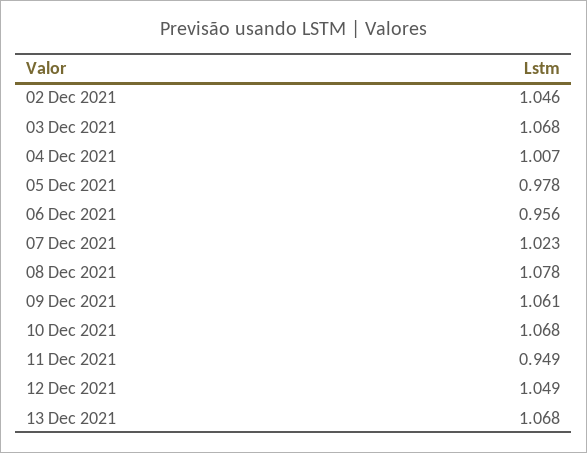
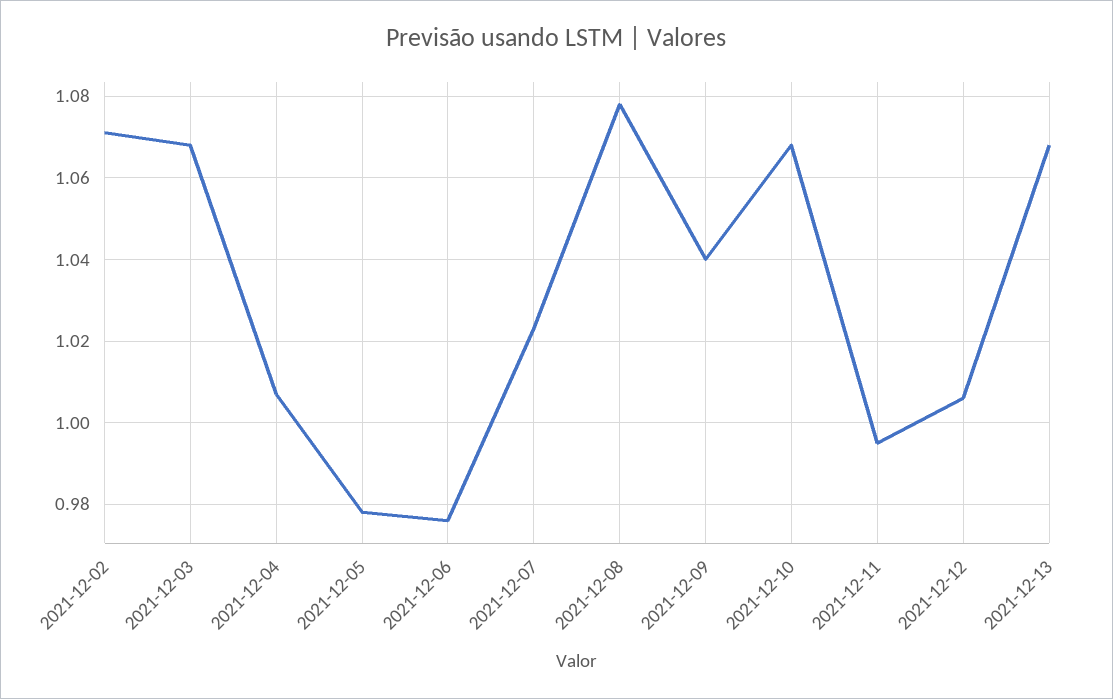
  {
-   "02 Dec 2021": 1.046,
+   "02 Dec 2021": 1.07,
    "03 Dec 2021": 1.068,
    "04 Dec 2021": 1.007,
    "05 Dec 2021": 0.978,
-   "06 Dec 2021": 0.956,
+   "06 Dec 2021": 0.975,
    "07 Dec 2021": 1.023,
    "08 Dec 2021": 1.078,
-   "09 Dec 2021": 1.061,
+   "09 Dec 2021": 1.04,
    "10 Dec 2021": 1.068,
-   "11 Dec 2021": 0.949,
+   "11 Dec 2021": 0.995,
-   "12 Dec 2021": 1.049,
+   "12 Dec 2021": 1.005,
    "13 Dec 2021": 1.068
  }

